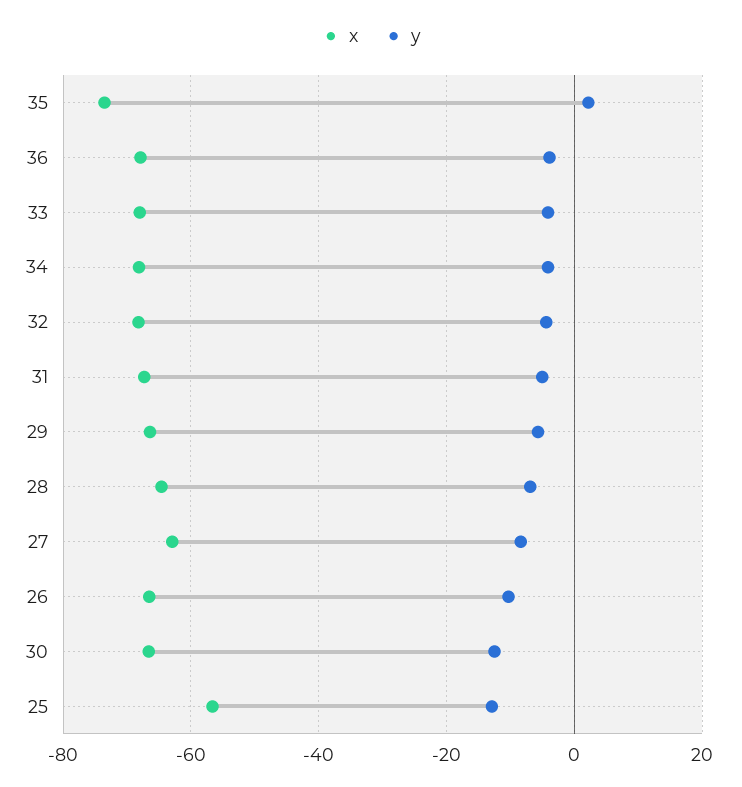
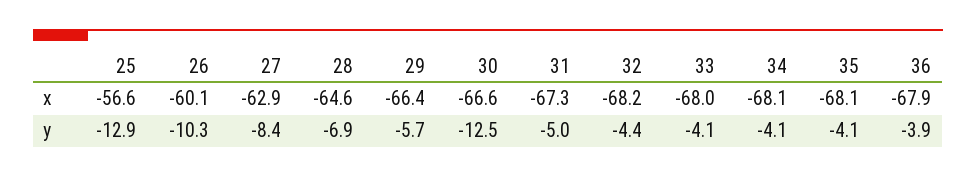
  {
    "x": {
-     "35": -74,
+     "35": -68.1,
      "36": -67.9,
      "33": -68,
      "34": -68.1,
      "32": -68.2,
      "31": -67.3,
      "29": -66.4,
      "28": -64.6,
      "27": -62.9,
-     "26": -66,
+     "26": -60.1,
      "30": -66.6,
      "25": -56.6
    },
    "y": {
-     "35": 2,
+     "35": -4.1,
      "36": -3.9,
      "33": -4.1,
      "34": -4.1,
      "32": -4.4,
      "31": -5,
      "29": -5.7,
      "28": -6.9,
      "27": -8.4,
      "26": -10.3,
      "30": -12.5,
      "25": -12.9
    }
  }

